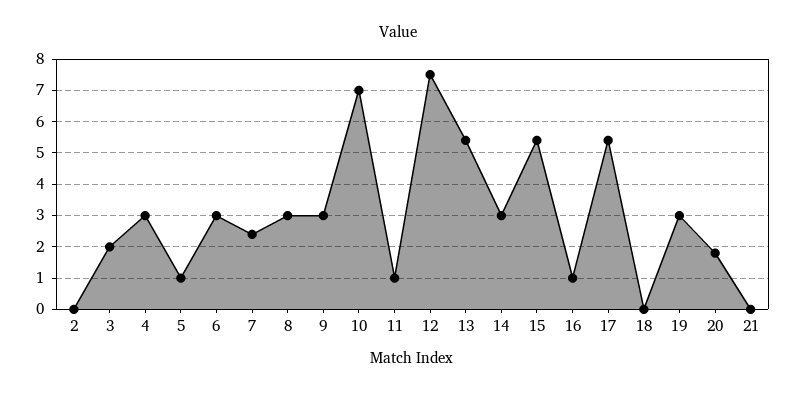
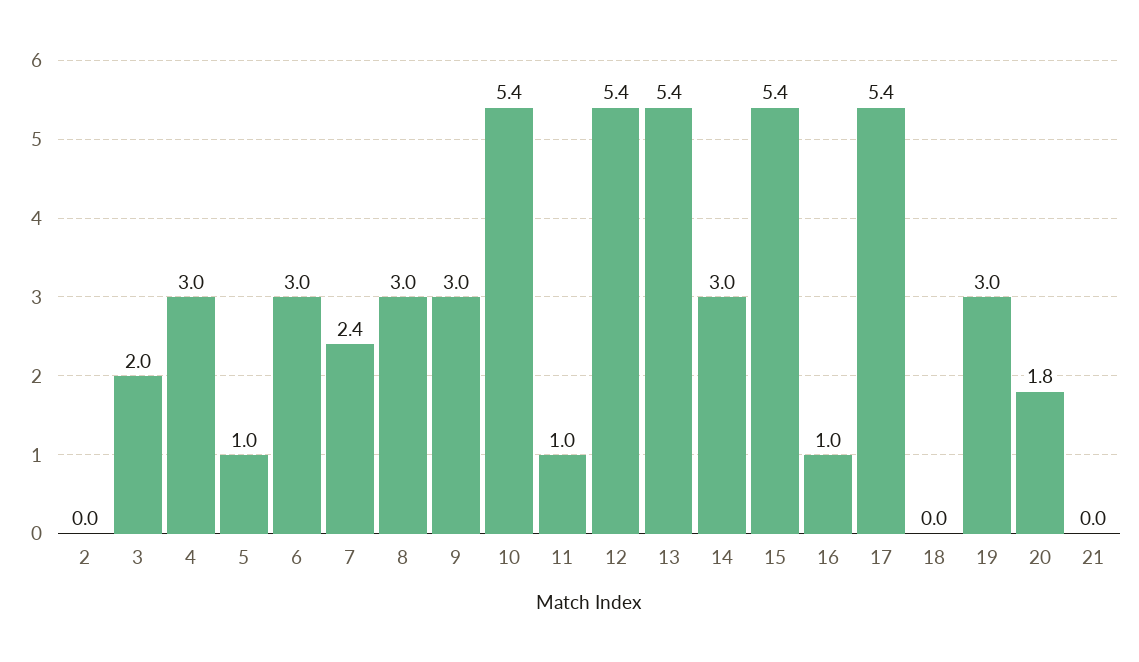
  {
    "2": 0,
    "3": 2,
    "4": 3,
    "5": 1,
    "6": 3,
    "7": 2.4,
    "8": 3,
    "9": 3,
-   "10": 7,
+   "10": 5.4,
    "11": 1,
-   "12": 7.5,
+   "12": 5.4,
    "13": 5.4,
    "14": 3,
    "15": 5.4,
    "16": 1,
    "17": 5.4,
    "18": 0,
    "19": 3,
    "20": 1.8,
    "21": 0
  }

